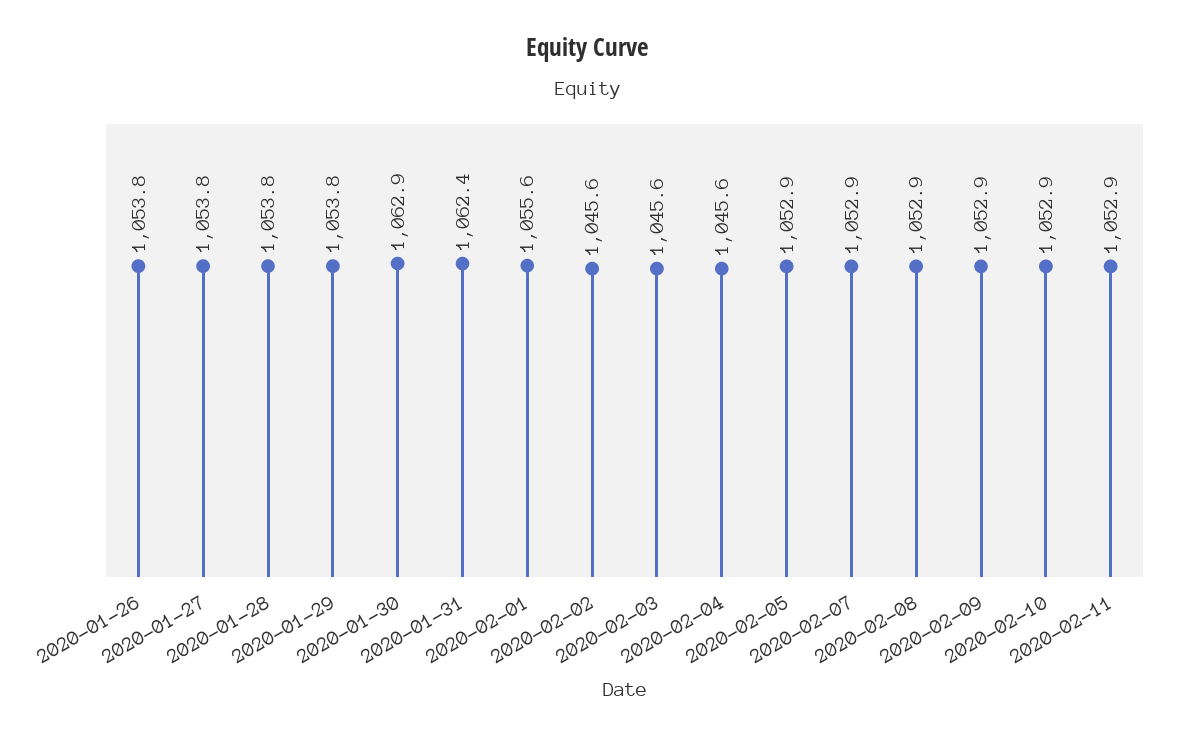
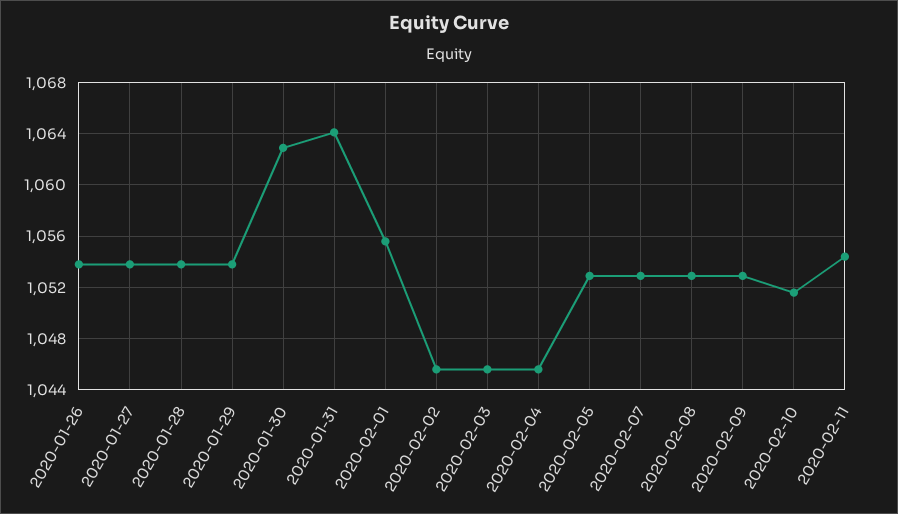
  {
    "2020-01-26": 1053.8,
    "2020-01-27": 1053.8,
    "2020-01-28": 1053.8,
    "2020-01-29": 1053.8,
    "2020-01-30": 1062.9,
-   "2020-01-31": 1062.4,
+   "2020-01-31": 1064,
    "2020-02-01": 1055.6,
    "2020-02-02": 1045.6,
    "2020-02-03": 1045.6,
    "2020-02-04": 1045.6,
    "2020-02-05": 1052.9,
    "2020-02-07": 1052.9,
    "2020-02-08": 1052.9,
    "2020-02-09": 1052.9,
-   "2020-02-10": 1052.9,
+   "2020-02-10": 1051.5,
-   "2020-02-11": 1052.9
+   "2020-02-11": 1054.5
  }

